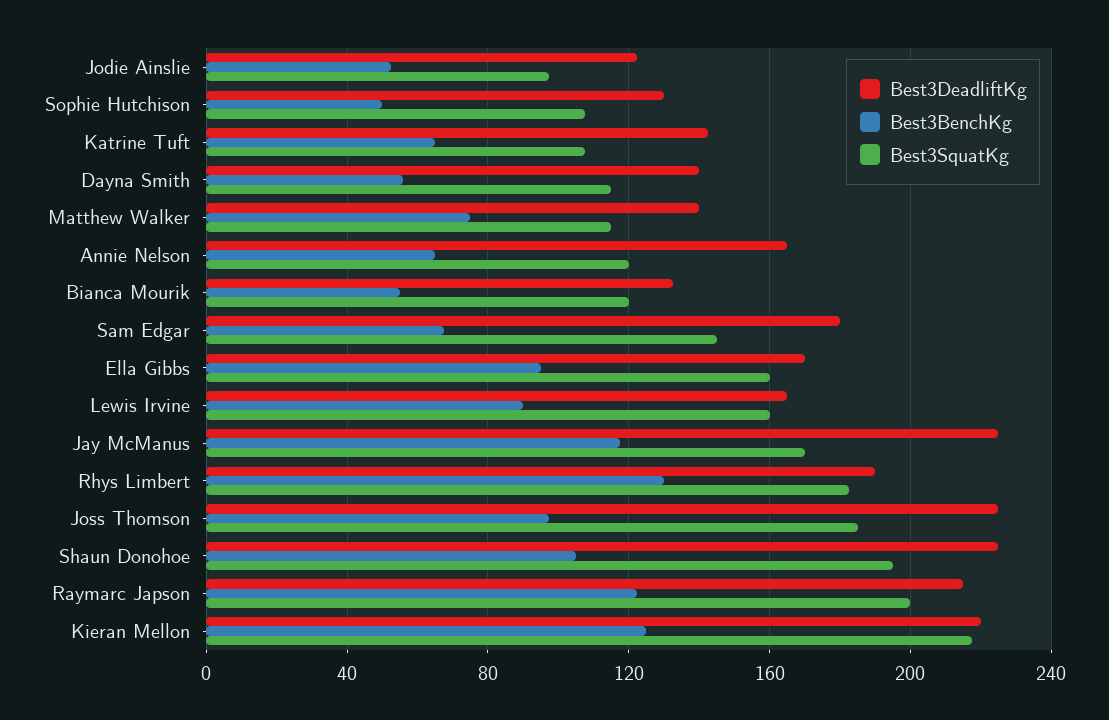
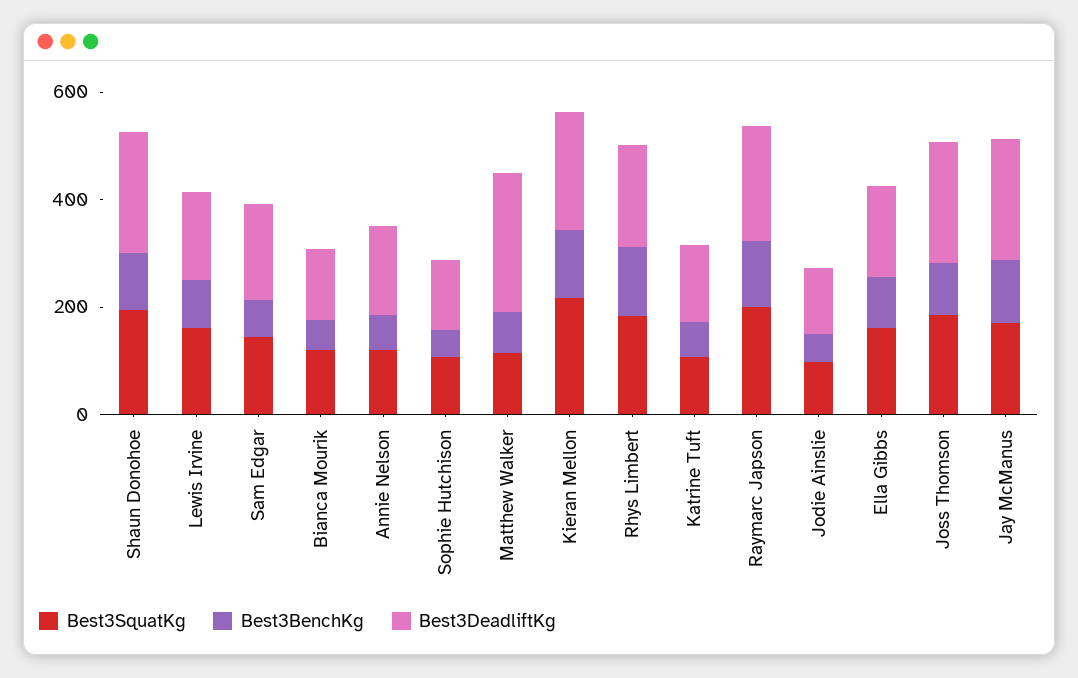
  {
    "Best3DeadliftKg": {
      "Jodie Ainslie": 125,
      "Sophie Hutchison": 130,
      "Katrine Tuft": 145,
-     "Dayna Smith": 140,
-     "Matthew Walker": 140,
+     "Matthew Walker": 250,
      "Annie Nelson": 165,
      "Bianca Mourik": 135,
      "Sam Edgar": 180,
      "Ella Gibbs": 170,
      "Lewis Irvine": 165,
      "Jay McManus": 225,
      "Rhys Limbert": 190,
      "Joss Thomson": 225,
      "Shaun Donohoe": 225,
      "Raymarc Japson": 215,
      "Kieran Mellon": 220
    },
    "Best3BenchKg": {
      "Jodie Ainslie": 55,
      "Sophie Hutchison": 50,
      "Katrine Tuft": 65,
-     "Dayna Smith": 55,
      "Matthew Walker": 75,
      "Annie Nelson": 65,
      "Bianca Mourik": 55,
      "Sam Edgar": 70,
      "Ella Gibbs": 95,
      "Lewis Irvine": 90,
      "Jay McManus": 120,
      "Rhys Limbert": 130,
      "Joss Thomson": 100,
      "Shaun Donohoe": 105,
      "Raymarc Japson": 125,
      "Kieran Mellon": 125
    },
    "Best3SquatKg": {
      "Jodie Ainslie": 100,
      "Sophie Hutchison": 110,
      "Katrine Tuft": 110,
-     "Dayna Smith": 115,
      "Matthew Walker": 115,
      "Annie Nelson": 120,
      "Bianca Mourik": 120,
      "Sam Edgar": 145,
      "Ella Gibbs": 160,
      "Lewis Irvine": 160,
      "Jay McManus": 170,
      "Rhys Limbert": 185,
      "Joss Thomson": 185,
      "Shaun Donohoe": 195,
      "Raymarc Japson": 200,
      "Kieran Mellon": 220
    }
  }

